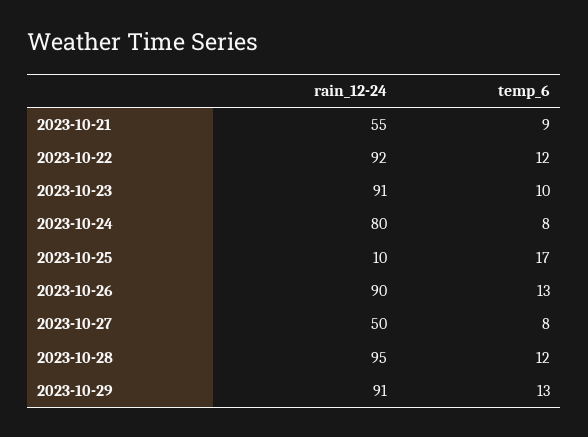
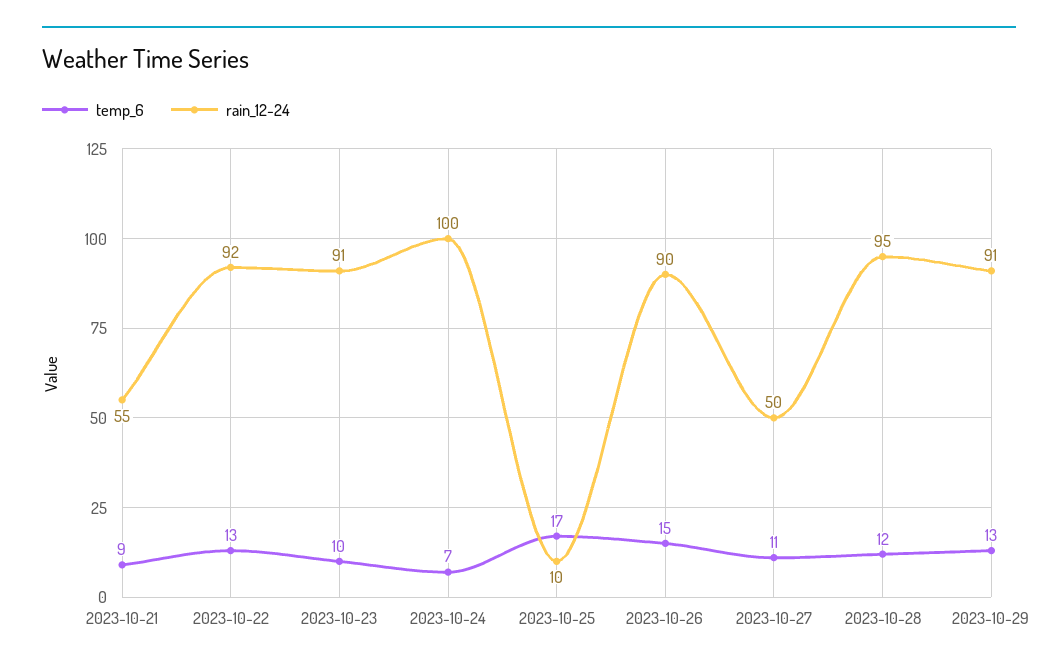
  {
    "rain_12-24": {
      "2023-10-21": 55,
      "2023-10-22": 92,
      "2023-10-23": 91,
-     "2023-10-24": 80,
+     "2023-10-24": 100,
      "2023-10-25": 10,
      "2023-10-26": 90,
      "2023-10-27": 50,
      "2023-10-28": 95,
      "2023-10-29": 91
    },
    "temp_6": {
      "2023-10-21": 9,
-     "2023-10-22": 12,
+     "2023-10-22": 13,
      "2023-10-23": 10,
-     "2023-10-24": 8,
+     "2023-10-24": 7,
      "2023-10-25": 17,
-     "2023-10-26": 13,
+     "2023-10-26": 15,
-     "2023-10-27": 8,
+     "2023-10-27": 11,
      "2023-10-28": 12,
      "2023-10-29": 13
    }
  }

